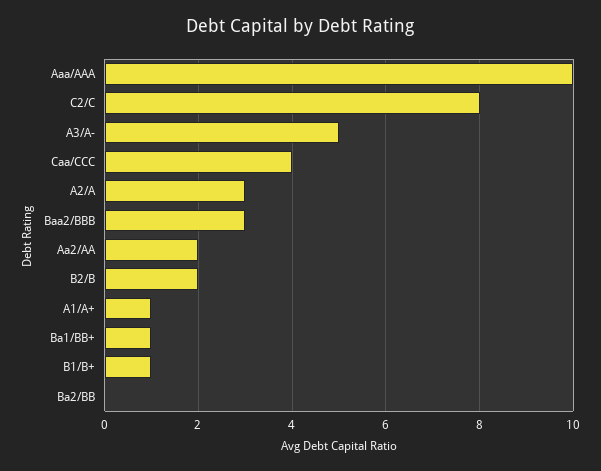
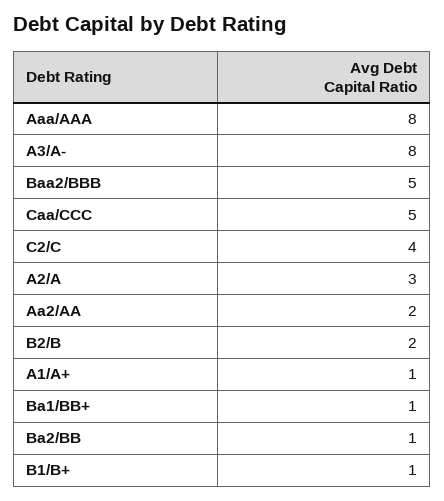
  {
-   "Aaa/AAA": 10,
+   "Aaa/AAA": 8,
-   "C2/C": 8,
+   "C2/C": 4,
-   "A3/A-": 5,
+   "A3/A-": 8,
-   "Caa/CCC": 4,
+   "Caa/CCC": 5,
    "A2/A": 3,
-   "Baa2/BBB": 3,
+   "Baa2/BBB": 5,
    "Aa2/AA": 2,
    "B2/B": 2,
    "A1/A+": 1,
    "Ba1/BB+": 1,
    "B1/B+": 1,
-   "Ba2/BB": 0
+   "Ba2/BB": 1
  }

